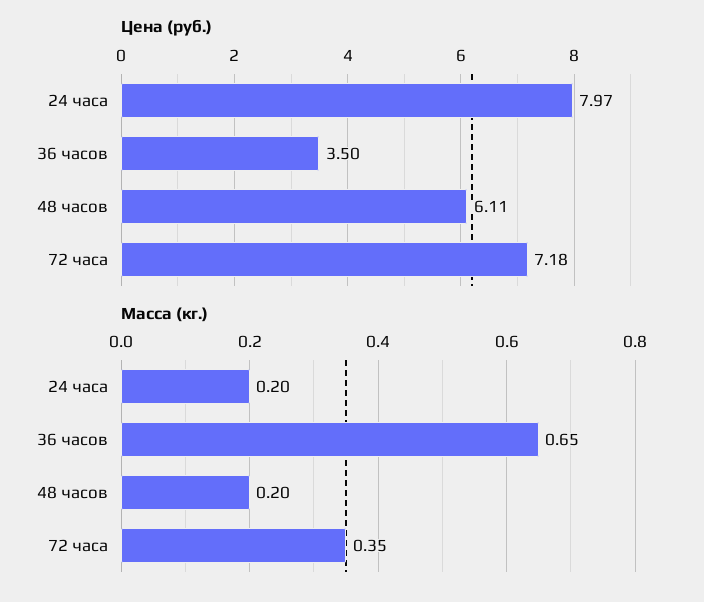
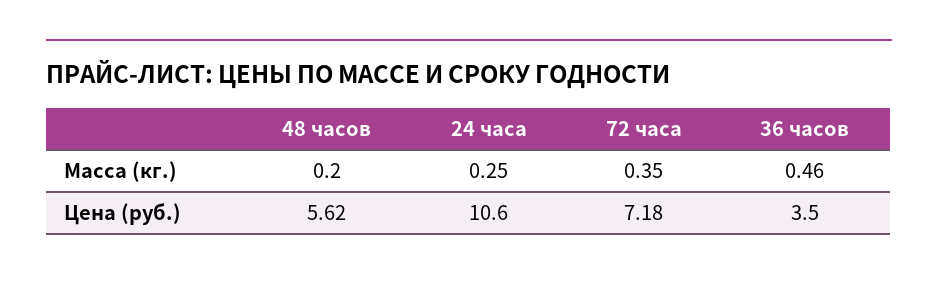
  {
    "Цена (руб.)": {
-     "24 часа": 7.97,
+     "24 часа": 10.6,
      "36 часов": 3.5,
-     "48 часов": 6.11,
+     "48 часов": 5.62,
      "72 часа": 7.18
    },
    "Масса (кг.)": {
-     "24 часа": 0.2,
+     "24 часа": 0.25,
-     "36 часов": 0.65,
+     "36 часов": 0.46,
      "48 часов": 0.2,
      "72 часа": 0.35
    }
  }

